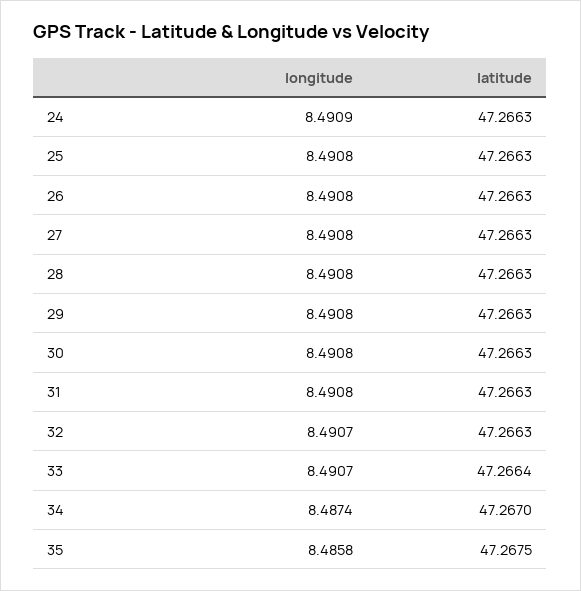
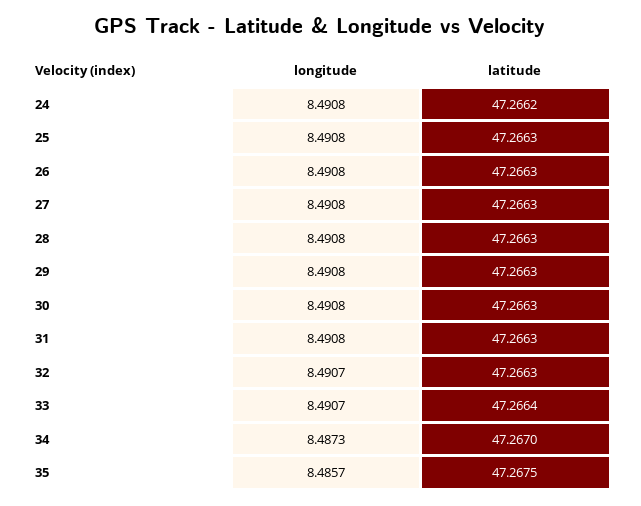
  {
    "longitude": {
-     "24": 8.4909,
+     "24": 8.4908,
      "25": 8.4908,
      "26": 8.4908,
      "27": 8.4908,
      "28": 8.4908,
      "29": 8.4908,
      "30": 8.4908,
      "31": 8.4908,
      "32": 8.4907,
      "33": 8.4907,
-     "34": 8.4874,
+     "34": 8.4873,
-     "35": 8.4858
+     "35": 8.4857
    },
    "latitude": {
-     "24": 47.2663,
+     "24": 47.2662,
      "25": 47.2663,
      "26": 47.2663,
      "27": 47.2663,
      "28": 47.2663,
      "29": 47.2663,
      "30": 47.2663,
      "31": 47.2663,
      "32": 47.2663,
      "33": 47.2664,
      "34": 47.267,
      "35": 47.2675
    }
  }

